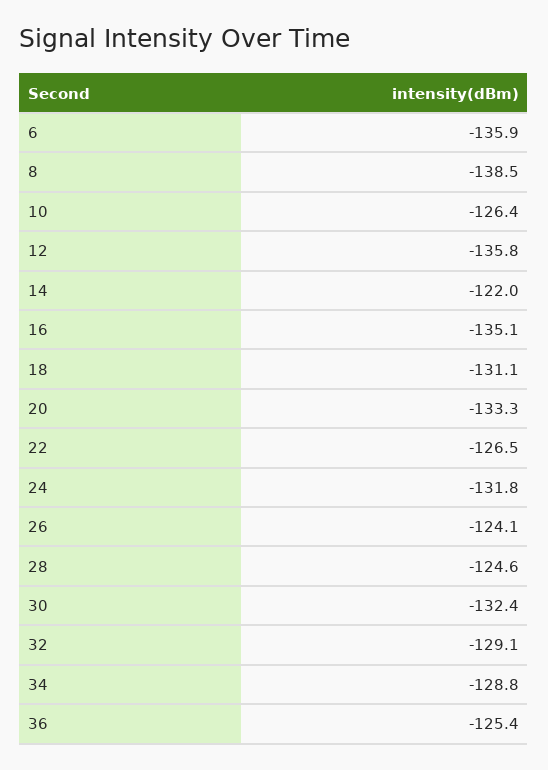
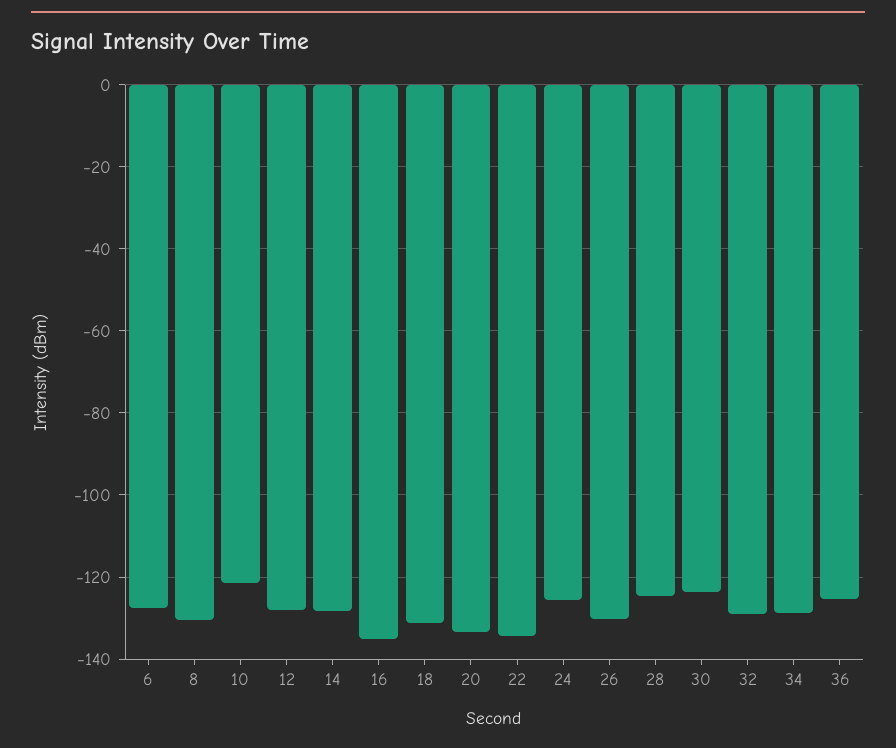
  {
-   "6": -135.9,
+   "6": -128,
-   "8": -138.5,
+   "8": -130,
-   "10": -126.4,
+   "10": -122,
-   "12": -135.8,
+   "12": -128,
-   "14": -122,
+   "14": -128,
    "16": -135.1,
    "18": -131.1,
    "20": -133.3,
-   "22": -126.5,
+   "22": -134,
-   "24": -131.8,
+   "24": -126,
-   "26": -124.1,
+   "26": -130,
    "28": -124.6,
-   "30": -132.4,
+   "30": -124,
    "32": -129.1,
    "34": -128.8,
    "36": -125.4
  }

